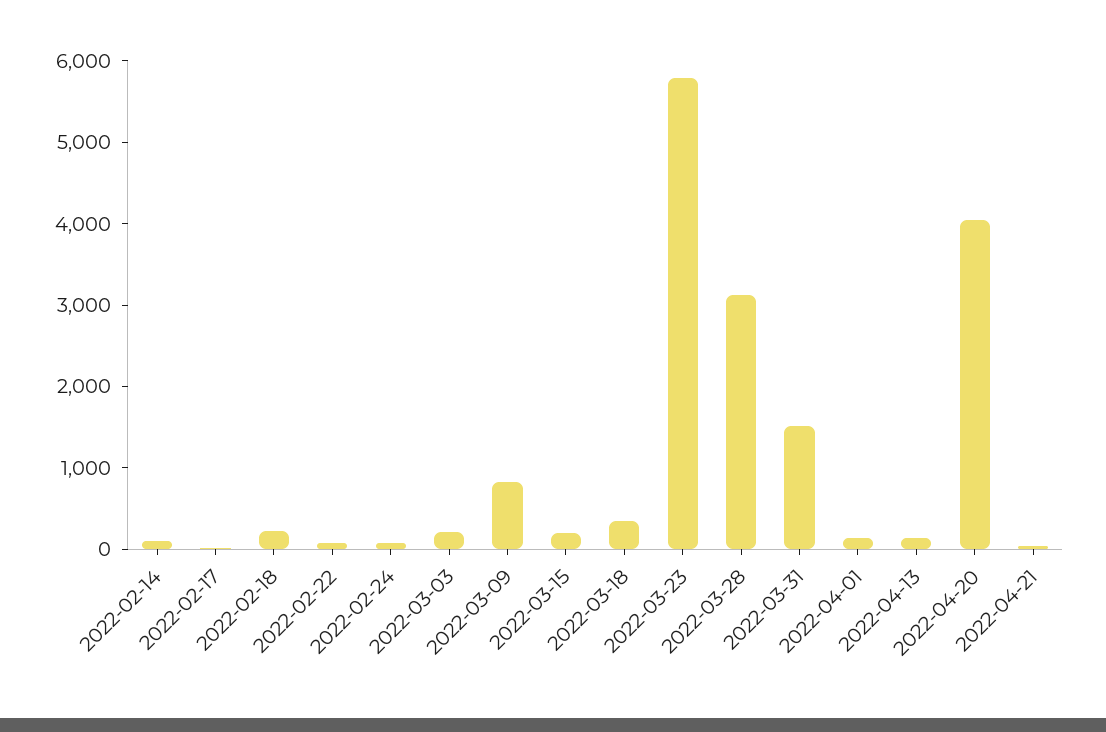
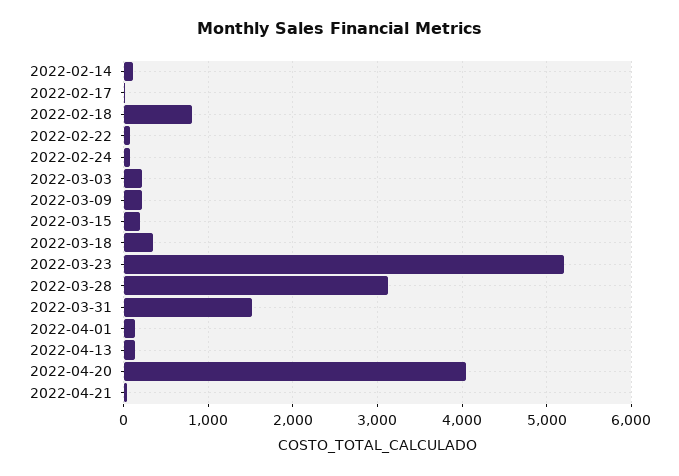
  {
    "2022-02-14": 100,
    "2022-02-17": 0,
-   "2022-02-18": 200,
+   "2022-02-18": 800,
    "2022-02-22": 100,
    "2022-02-24": 100,
    "2022-03-03": 200,
-   "2022-03-09": 800,
+   "2022-03-09": 200,
    "2022-03-15": 200,
    "2022-03-18": 300,
-   "2022-03-23": 5800,
+   "2022-03-23": 5200,
    "2022-03-28": 3100,
    "2022-03-31": 1500,
    "2022-04-01": 100,
    "2022-04-13": 100,
    "2022-04-20": 4000,
    "2022-04-21": 0
  }

